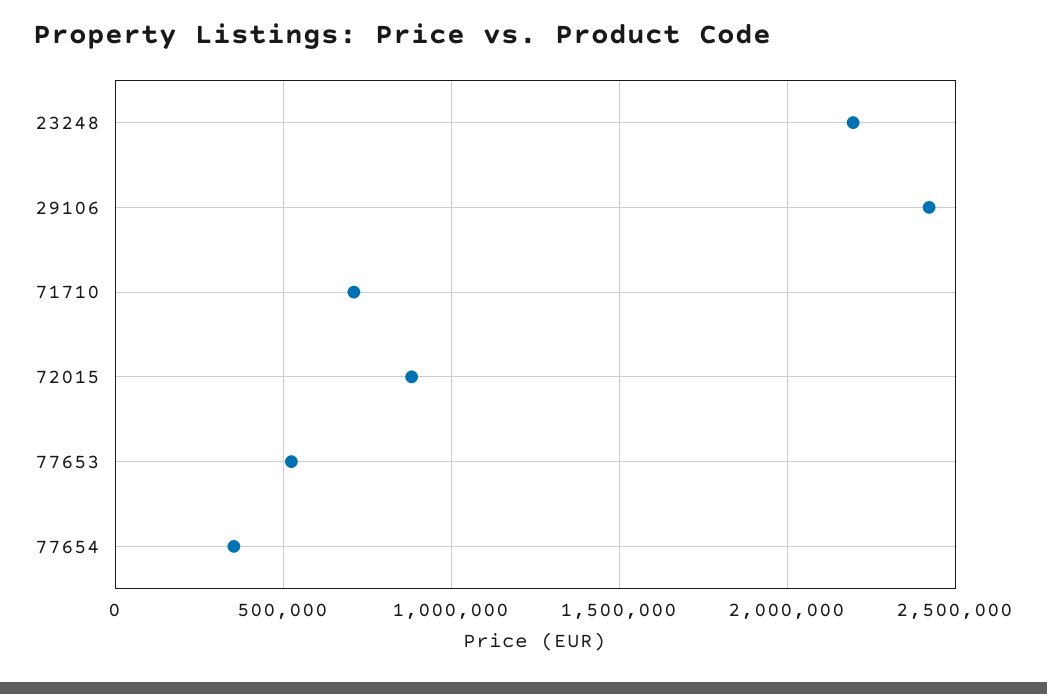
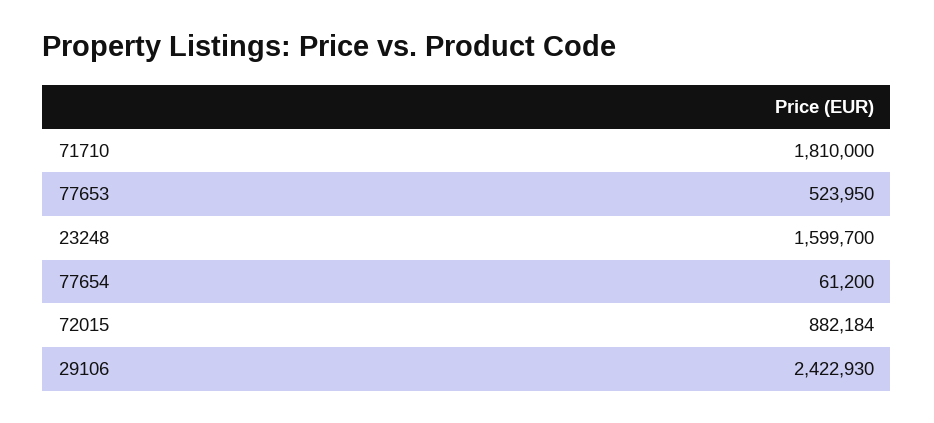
  {
-   "23248": 2200000,
+   "23248": 1599700,
    "29106": 2422930,
-   "71710": 700000,
+   "71710": 1810000,
    "72015": 882184,
    "77653": 523950,
-   "77654": 350000
+   "77654": 61200
  }

